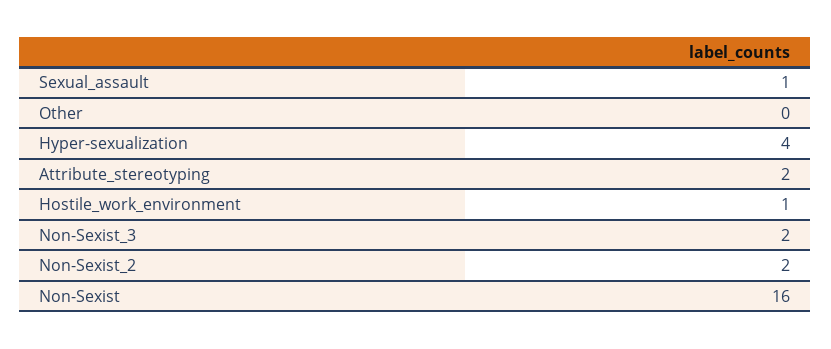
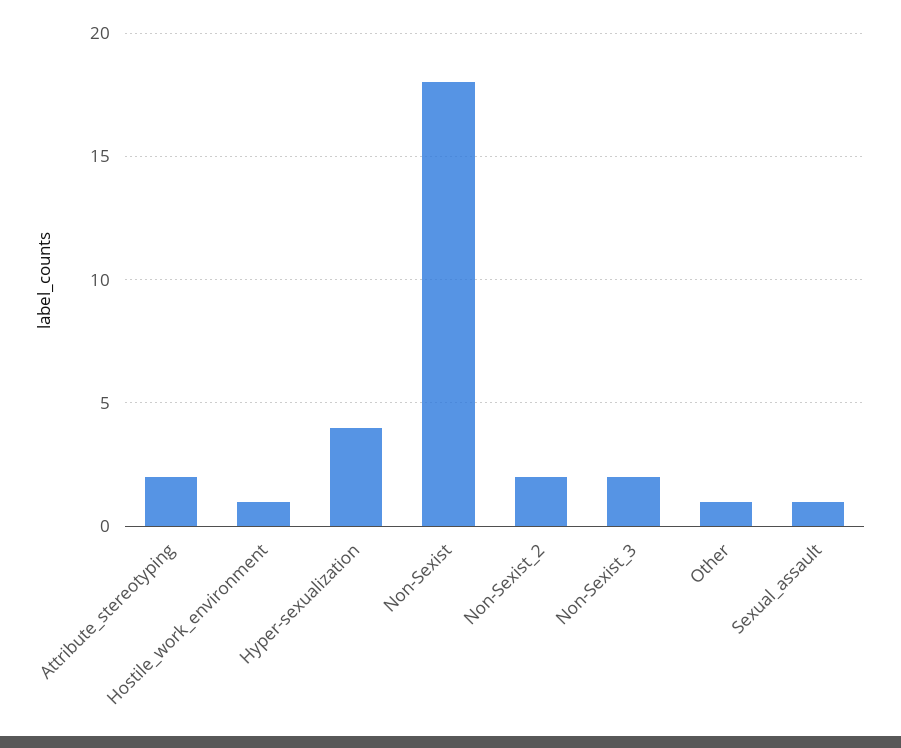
  {
    "Sexual_assault": 1,
-   "Other": 0,
+   "Other": 1,
    "Hyper-sexualization": 4,
    "Attribute_stereotyping": 2,
    "Hostile_work_environment": 1,
    "Non-Sexist_3": 2,
    "Non-Sexist_2": 2,
-   "Non-Sexist": 16
+   "Non-Sexist": 18
  }

